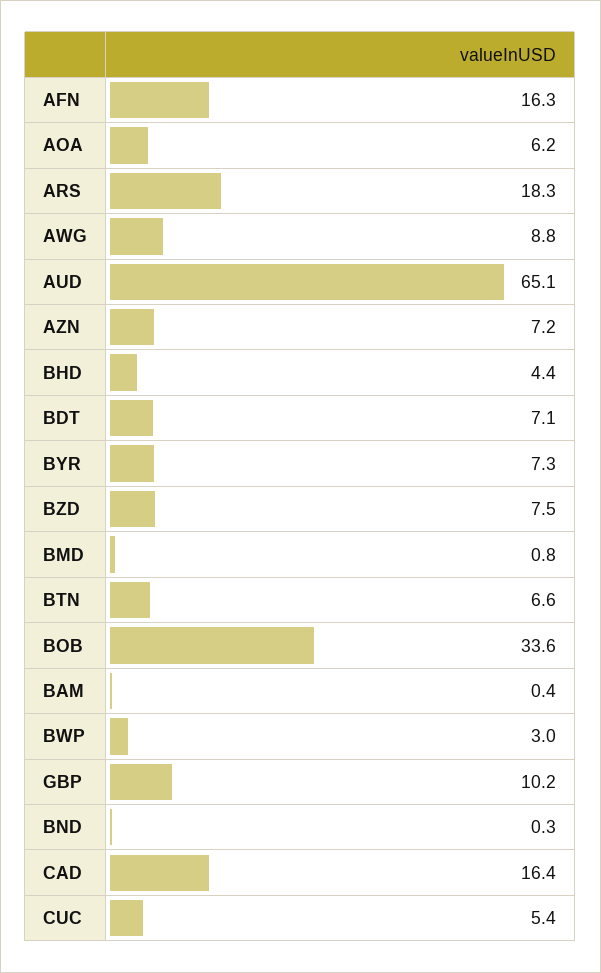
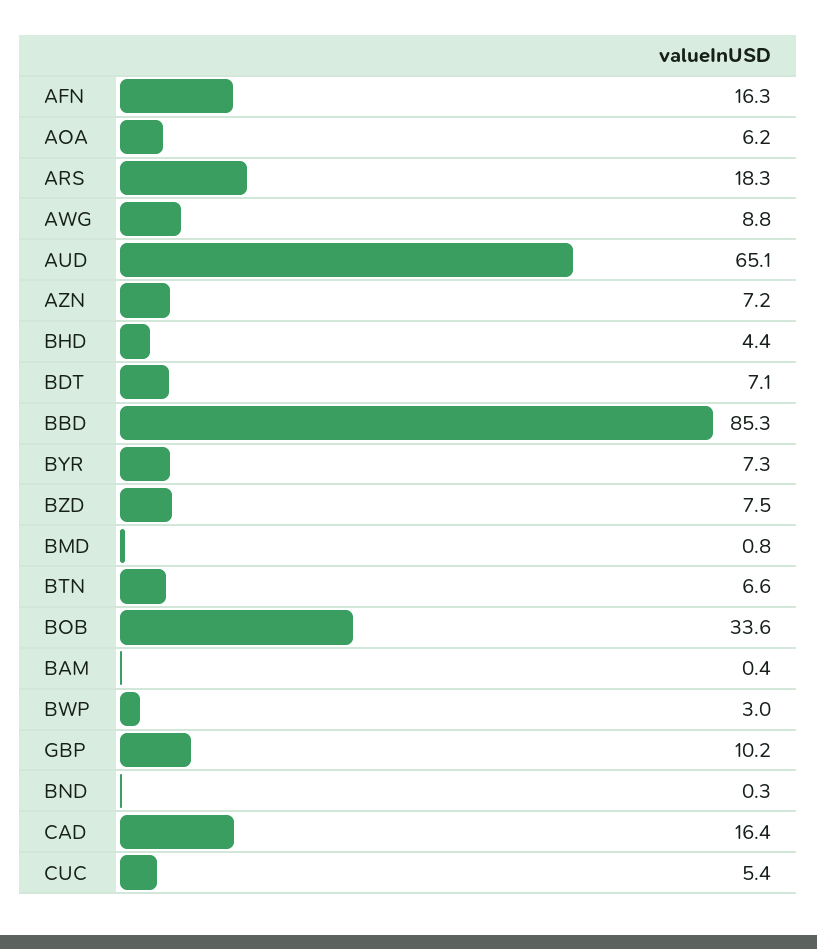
  {
    "AFN": 16.3,
    "AOA": 6.2,
    "ARS": 18.3,
    "AWG": 8.8,
    "AUD": 65.1,
    "AZN": 7.2,
    "BHD": 4.4,
    "BDT": 7.1,
    "BYR": 7.3,
    "BZD": 7.5,
    "BMD": 0.8,
    "BTN": 6.6,
    "BOB": 33.6,
    "BAM": 0.4,
    "BWP": 3,
    "GBP": 10.2,
    "BND": 0.3,
    "CAD": 16.4,
-   "CUC": 5.4
+   "CUC": 5.4,
+   "BBD": 85.3
  }

